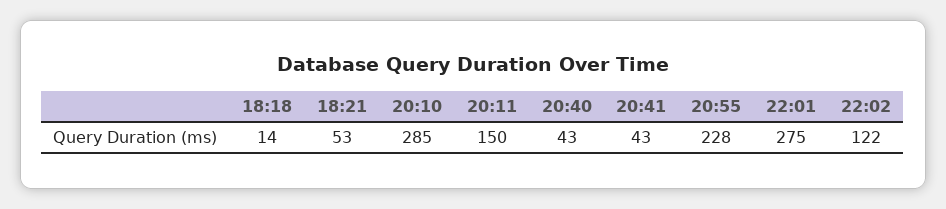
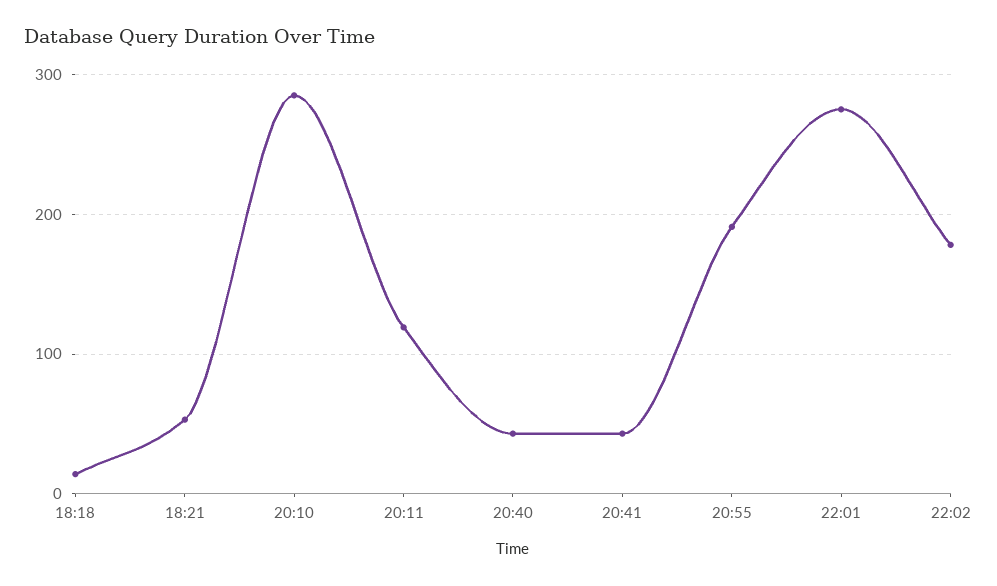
  {
    "18:18": 14,
    "18:21": 53,
    "20:10": 285,
-   "20:11": 150,
+   "20:11": 120,
    "20:40": 43,
    "20:41": 43,
-   "20:55": 228,
+   "20:55": 190,
    "22:01": 275,
-   "22:02": 122
+   "22:02": 180
  }

